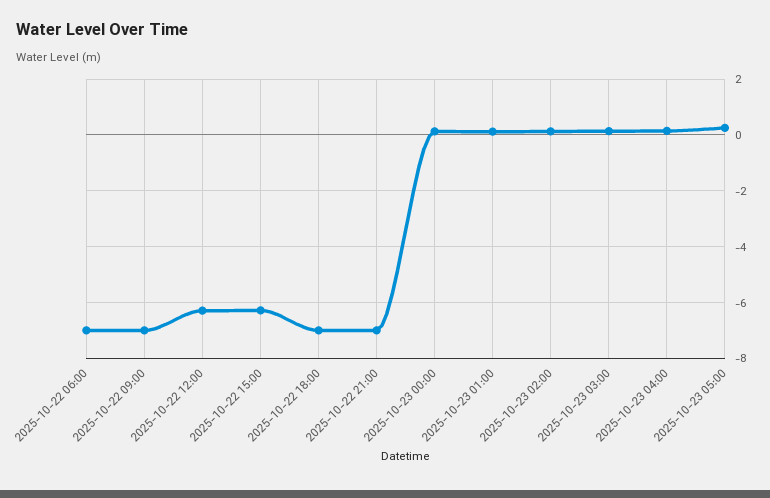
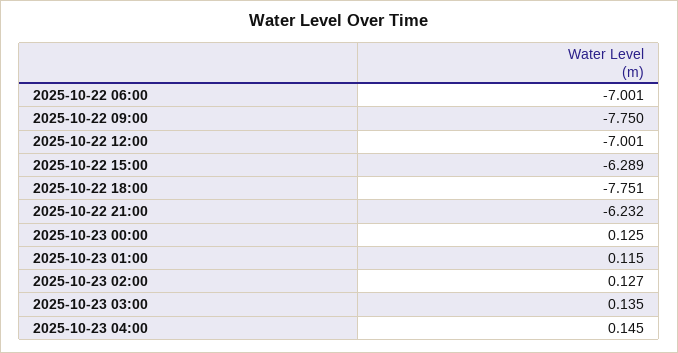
  {
    "2025-10-22 06:00": -7.001,
-   "2025-10-22 09:00": -7,
+   "2025-10-22 09:00": -7.75,
-   "2025-10-22 12:00": -6.25,
+   "2025-10-22 12:00": -7.001,
    "2025-10-22 15:00": -6.289,
-   "2025-10-22 18:00": -7,
+   "2025-10-22 18:00": -7.751,
-   "2025-10-22 21:00": -7,
+   "2025-10-22 21:00": -6.232,
    "2025-10-23 00:00": 0.125,
    "2025-10-23 01:00": 0.115,
    "2025-10-23 02:00": 0.127,
    "2025-10-23 03:00": 0.135,
-   "2025-10-23 04:00": 0.145,
+   "2025-10-23 04:00": 0.145
-   "2025-10-23 05:00": 0.25
  }

